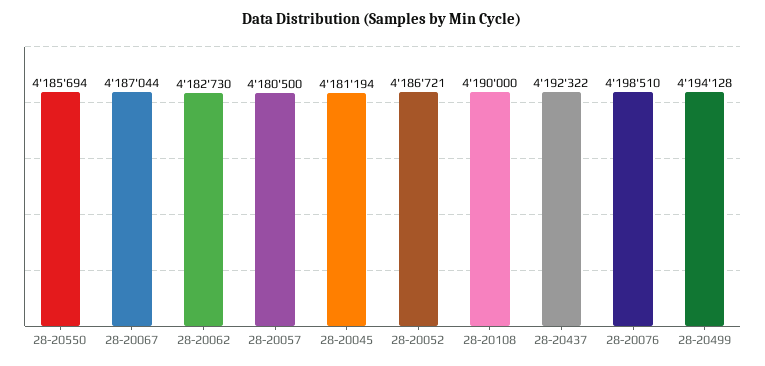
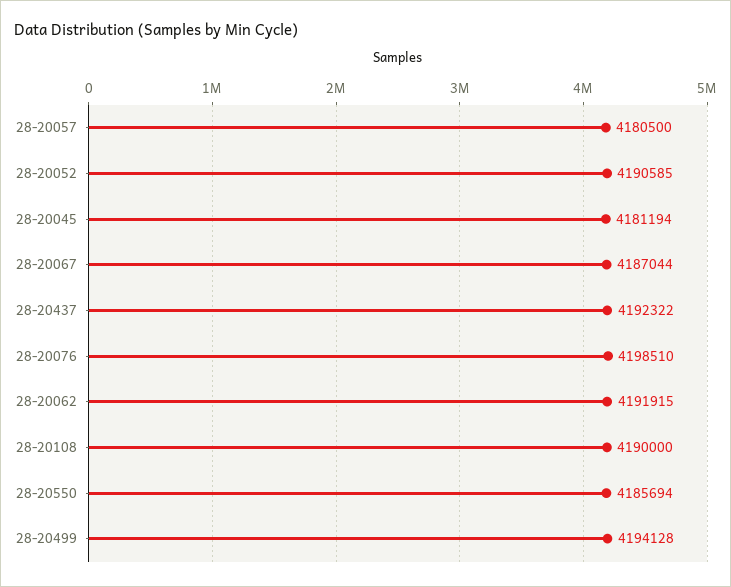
  {
    "28-20550": 4185694,
    "28-20067": 4187044,
-   "28-20062": 4182730,
+   "28-20062": 4191915,
    "28-20057": 4180500,
    "28-20045": 4181194,
-   "28-20052": 4186721,
+   "28-20052": 4190585,
    "28-20108": 4190000,
    "28-20437": 4192322,
    "28-20076": 4198510,
    "28-20499": 4194128
  }

